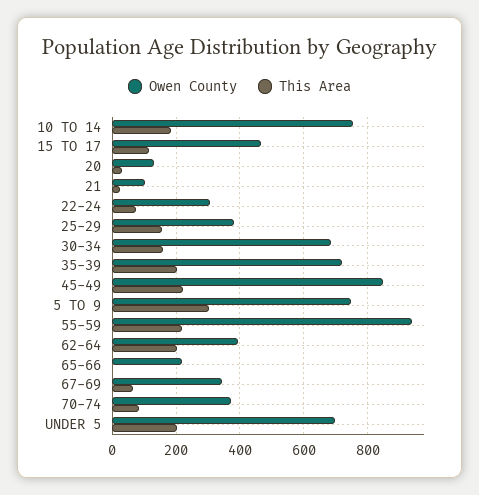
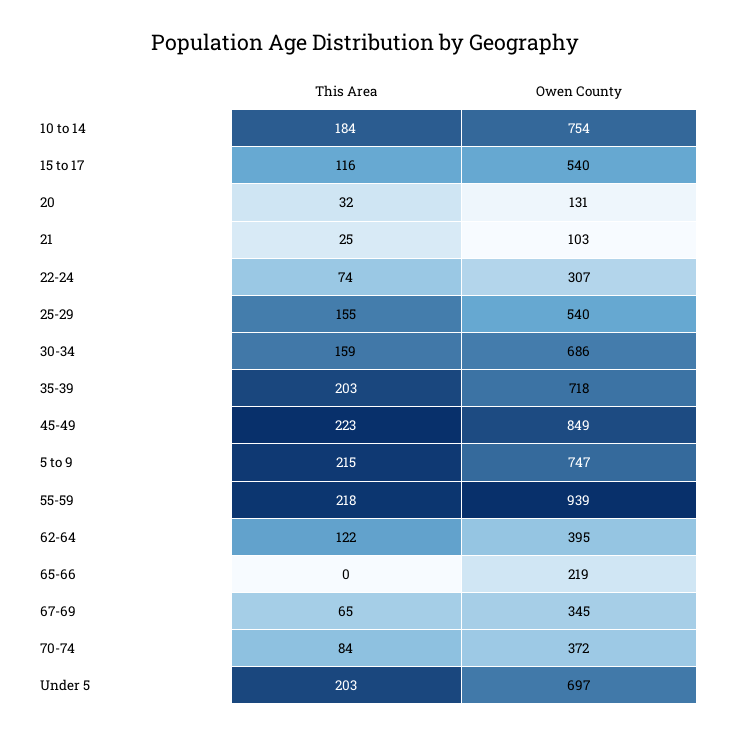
  {
    "Owen County": {
      "10 TO 14": 754,
-     "15 TO 17": 460,
+     "15 TO 17": 540,
      "20": 131,
      "21": 103,
      "22-24": 307,
-     "25-29": 380,
+     "25-29": 540,
      "30-34": 686,
      "35-39": 718,
      "45-49": 849,
      "5 TO 9": 747,
      "55-59": 939,
      "62-64": 395,
      "65-66": 219,
      "67-69": 345,
      "70-74": 372,
      "UNDER 5": 697
    },
    "This Area": {
      "10 TO 14": 184,
      "15 TO 17": 116,
      "20": 32,
      "21": 25,
      "22-24": 74,
      "25-29": 155,
      "30-34": 159,
      "35-39": 203,
      "45-49": 223,
-     "5 TO 9": 300,
+     "5 TO 9": 215,
      "55-59": 218,
-     "62-64": 200,
+     "62-64": 122,
      "65-66": 0,
      "67-69": 65,
      "70-74": 84,
      "UNDER 5": 203
    }
  }

